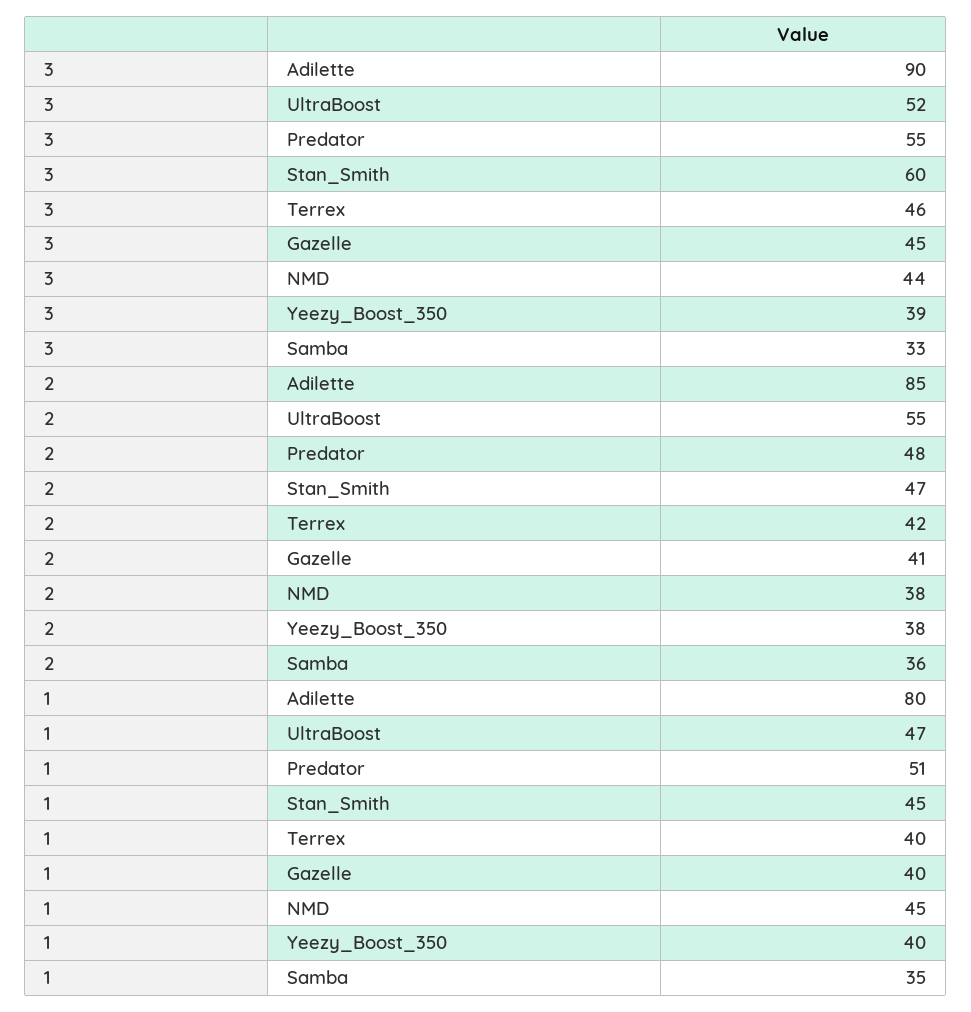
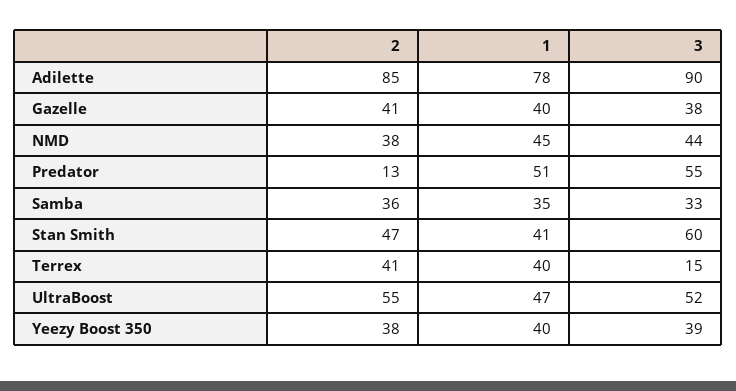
  {
    "3": {
      "Adilette": 90,
      "UltraBoost": 52,
      "Predator": 55,
      "Stan_Smith": 60,
-     "Terrex": 46,
+     "Terrex": 15,
-     "Gazelle": 45,
+     "Gazelle": 38,
      "NMD": 44,
      "Yeezy_Boost_350": 39,
      "Samba": 33
    },
    "2": {
      "Adilette": 85,
      "UltraBoost": 55,
-     "Predator": 48,
+     "Predator": 13,
      "Stan_Smith": 47,
-     "Terrex": 42,
+     "Terrex": 41,
      "Gazelle": 41,
      "NMD": 38,
      "Yeezy_Boost_350": 38,
      "Samba": 36
    },
    "1": {
-     "Adilette": 80,
+     "Adilette": 78,
      "UltraBoost": 47,
      "Predator": 51,
-     "Stan_Smith": 45,
+     "Stan_Smith": 41,
      "Terrex": 40,
      "Gazelle": 40,
      "NMD": 45,
      "Yeezy_Boost_350": 40,
      "Samba": 35
    }
  }

